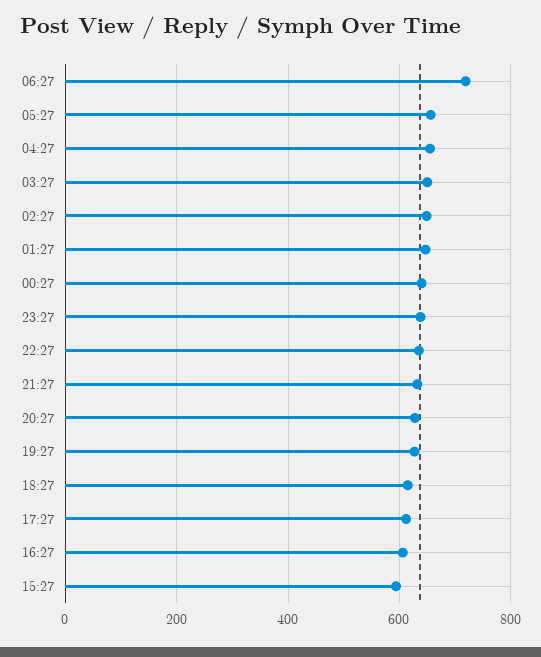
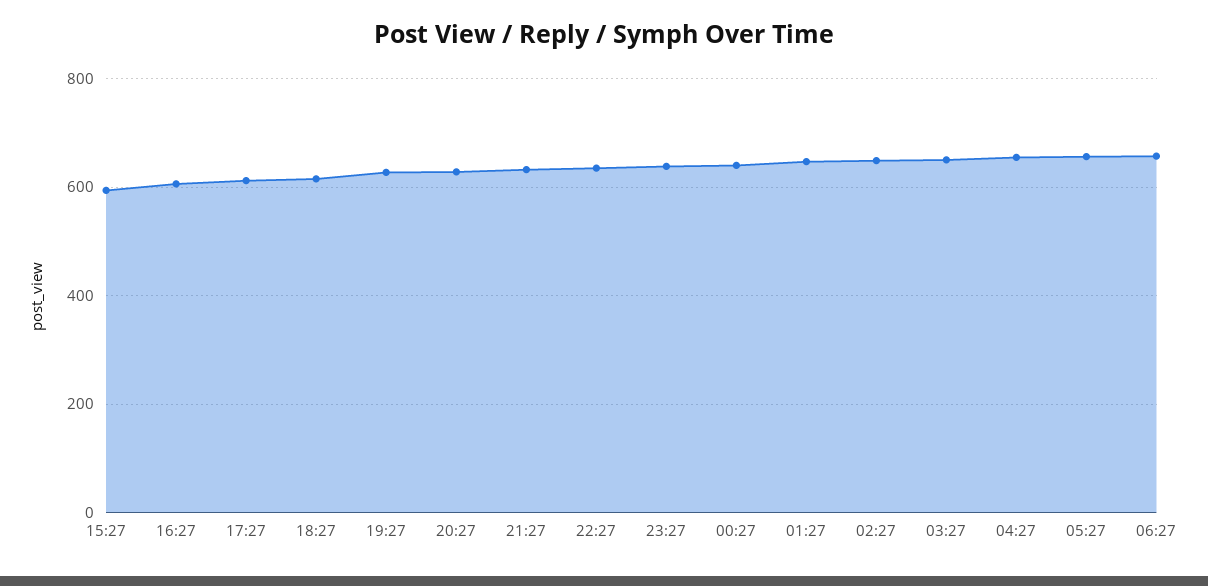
  {
-   "06:27": 720,
+   "06:27": 660,
    "05:27": 660,
    "04:27": 660,
    "03:27": 660,
    "02:27": 640,
    "01:27": 640,
    "00:27": 640,
    "23:27": 640,
    "22:27": 640,
    "21:27": 640,
    "20:27": 620,
    "19:27": 620,
    "18:27": 620,
    "17:27": 620,
    "16:27": 600,
    "15:27": 600
  }

